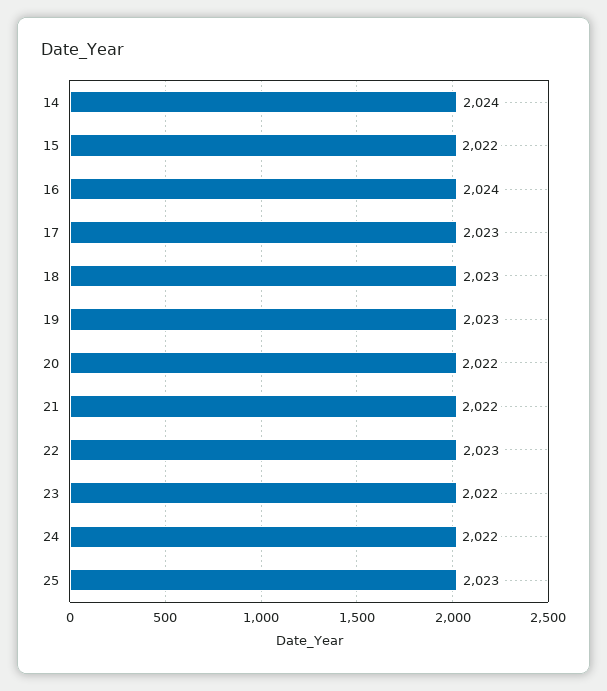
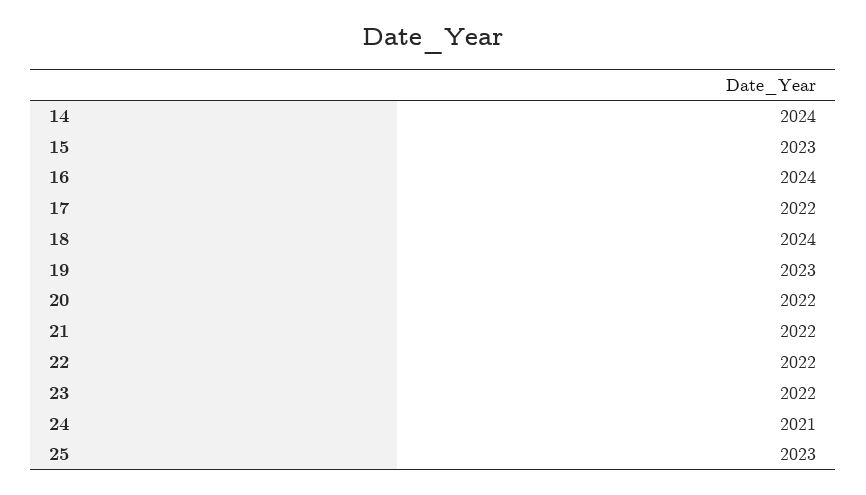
  {
    "14": 2024,
-   "15": 2022,
+   "15": 2023,
    "16": 2024,
-   "17": 2023,
+   "17": 2022,
-   "18": 2023,
+   "18": 2024,
    "19": 2023,
    "20": 2022,
    "21": 2022,
-   "22": 2023,
+   "22": 2022,
    "23": 2022,
-   "24": 2022,
+   "24": 2021,
    "25": 2023
  }

